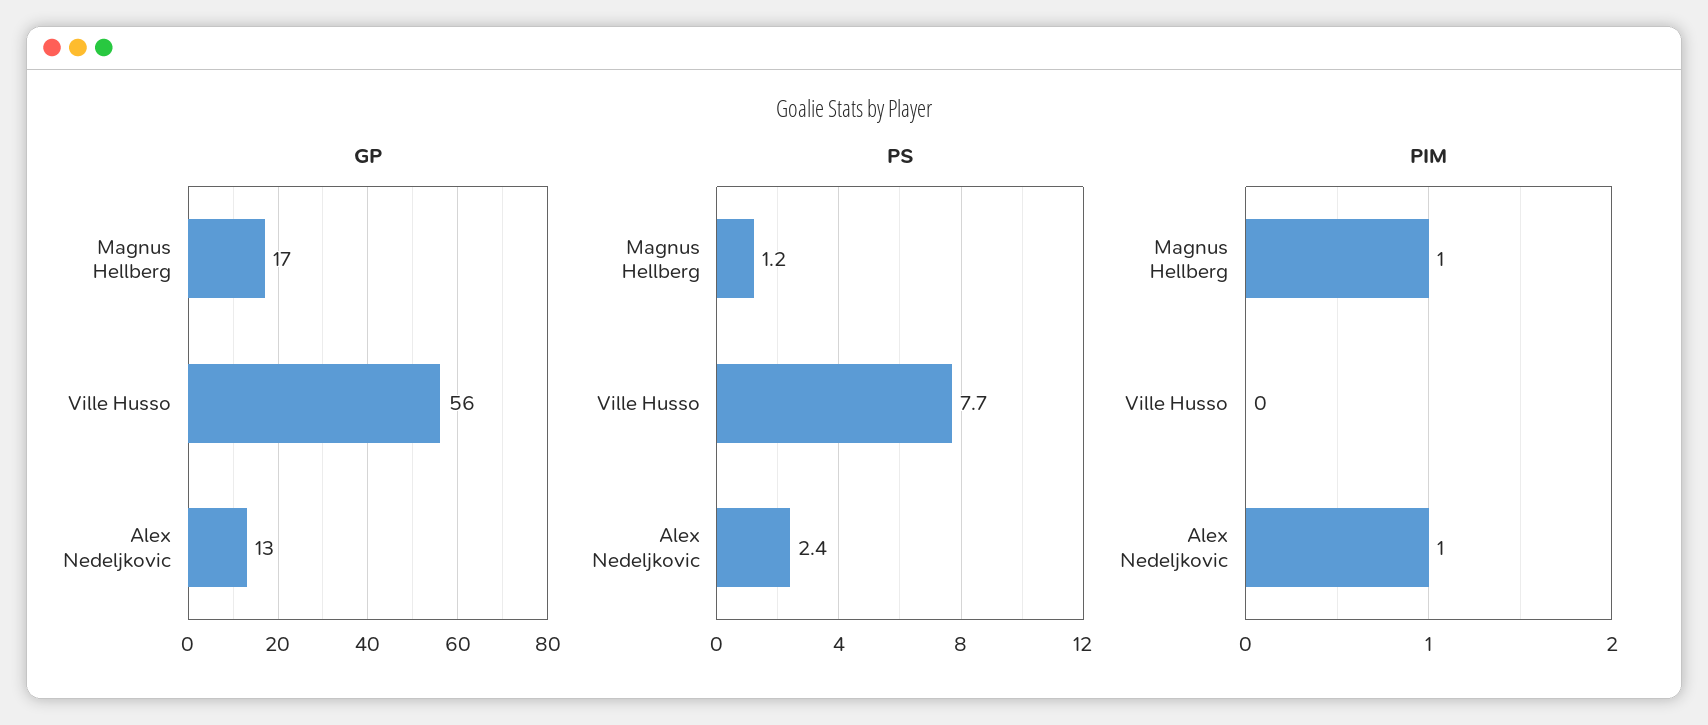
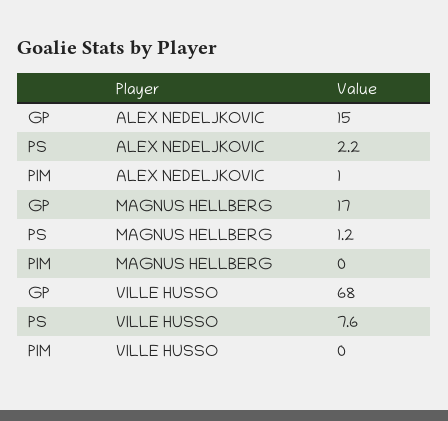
  {
    "GP": {
      "Magnus Hellberg": 17,
-     "Ville Husso": 56,
+     "Ville Husso": 68,
-     "Alex Nedeljkovic": 13
+     "Alex Nedeljkovic": 15
    },
    "PS": {
      "Magnus Hellberg": 1.2,
-     "Ville Husso": 7.7,
+     "Ville Husso": 7.6,
-     "Alex Nedeljkovic": 2.4
+     "Alex Nedeljkovic": 2.2
    },
    "PIM": {
-     "Magnus Hellberg": 1,
+     "Magnus Hellberg": 0,
      "Ville Husso": 0,
      "Alex Nedeljkovic": 1
    }
  }

